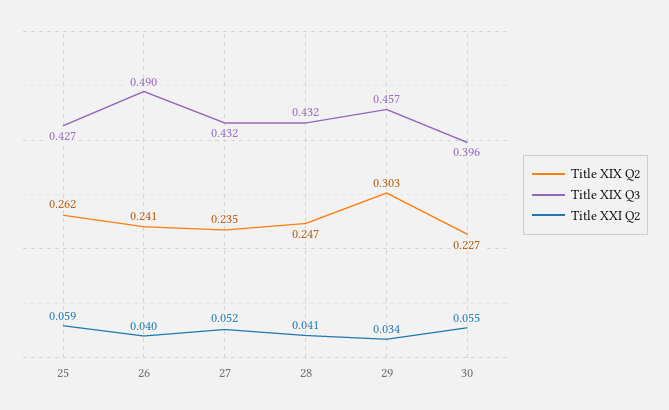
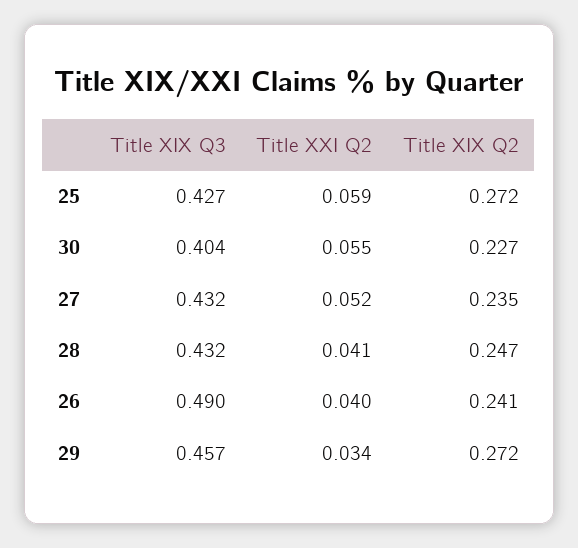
  {
    "Title XIX Q2": {
-     "25": 0.262,
+     "25": 0.272,
      "26": 0.241,
      "27": 0.235,
      "28": 0.247,
-     "29": 0.303,
+     "29": 0.272,
      "30": 0.227
    },
    "Title XIX Q3": {
      "25": 0.427,
      "26": 0.49,
      "27": 0.432,
      "28": 0.432,
      "29": 0.457,
-     "30": 0.396
+     "30": 0.404
    },
    "Title XXI Q2": {
      "25": 0.059,
      "26": 0.04,
      "27": 0.052,
      "28": 0.041,
      "29": 0.034,
      "30": 0.055
    }
  }

